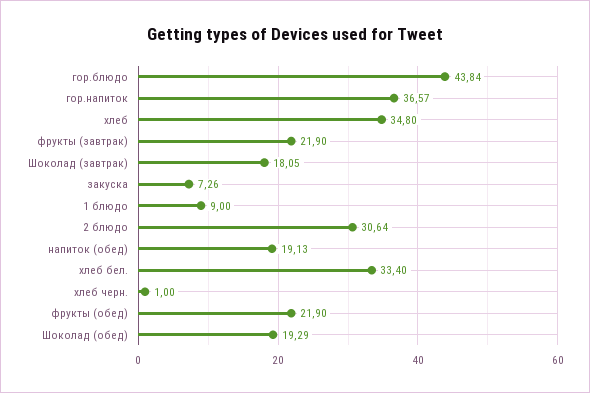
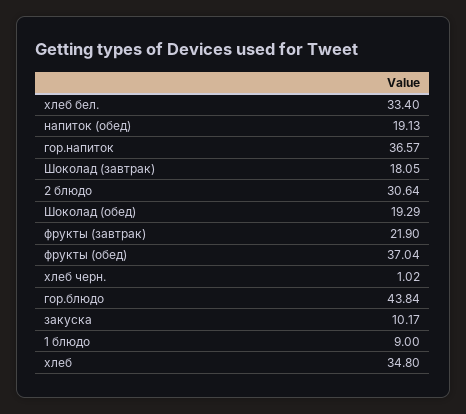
  {
    "гор.блюдо": 43.84,
    "гор.напиток": 36.57,
    "хлеб": 34.8,
    "фрукты (завтрак)": 21.9,
    "Шоколад (завтрак)": 18.05,
-   "закуска": 7.26,
+   "закуска": 10.17,
    "1 блюдо": 9,
    "2 блюдо": 30.64,
    "напиток (обед)": 19.13,
    "хлеб бел.": 33.4,
-   "хлеб черн.": 1,
+   "хлеб черн.": 1.02,
-   "фрукты (обед)": 21.9,
+   "фрукты (обед)": 37.04,
    "Шоколад (обед)": 19.29
  }

